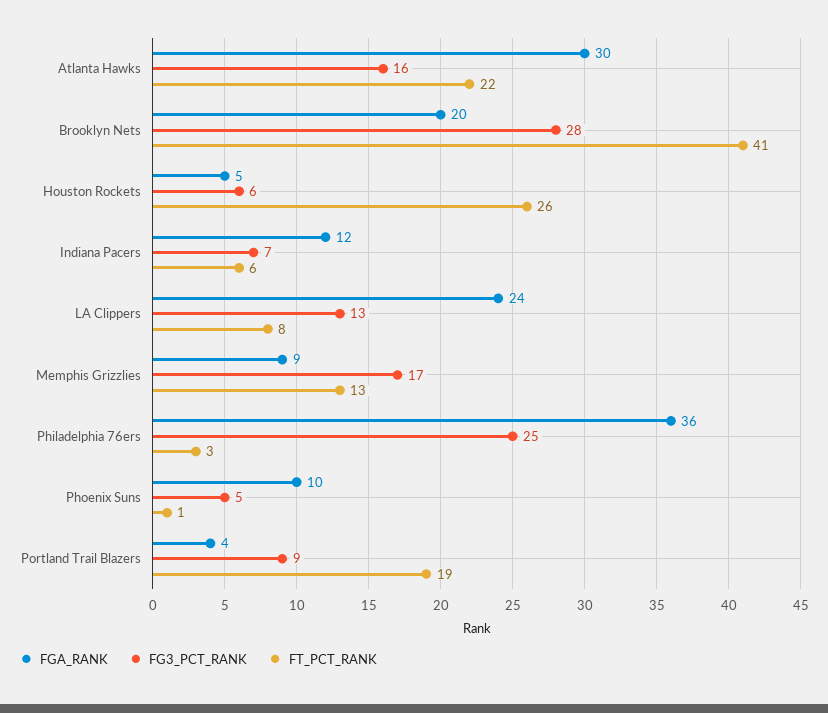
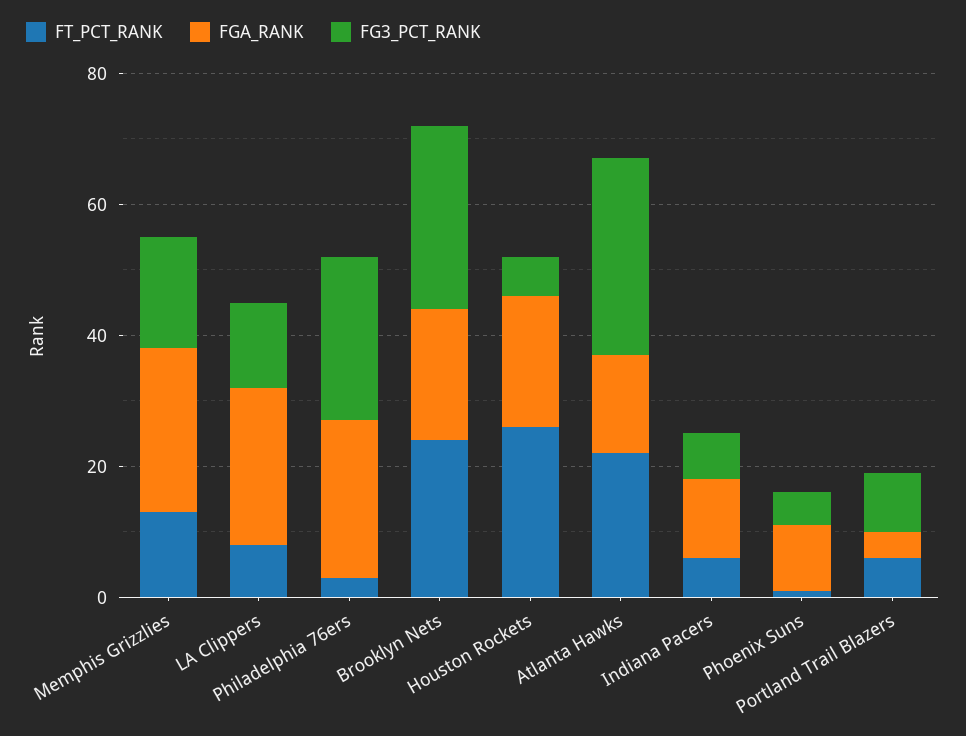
  {
    "FGA_RANK": {
-     "Atlanta Hawks": 30,
+     "Atlanta Hawks": 15,
      "Brooklyn Nets": 20,
-     "Houston Rockets": 5,
+     "Houston Rockets": 20,
      "Indiana Pacers": 12,
      "LA Clippers": 24,
-     "Memphis Grizzlies": 9,
+     "Memphis Grizzlies": 25,
-     "Philadelphia 76ers": 36,
+     "Philadelphia 76ers": 25,
      "Phoenix Suns": 10,
      "Portland Trail Blazers": 4
    },
    "FG3_PCT_RANK": {
-     "Atlanta Hawks": 16,
+     "Atlanta Hawks": 30,
      "Brooklyn Nets": 28,
      "Houston Rockets": 6,
      "Indiana Pacers": 7,
      "LA Clippers": 13,
      "Memphis Grizzlies": 17,
      "Philadelphia 76ers": 25,
      "Phoenix Suns": 5,
      "Portland Trail Blazers": 9
    },
    "FT_PCT_RANK": {
      "Atlanta Hawks": 22,
-     "Brooklyn Nets": 41,
+     "Brooklyn Nets": 25,
      "Houston Rockets": 26,
      "Indiana Pacers": 6,
      "LA Clippers": 8,
      "Memphis Grizzlies": 13,
      "Philadelphia 76ers": 3,
      "Phoenix Suns": 1,
-     "Portland Trail Blazers": 19
+     "Portland Trail Blazers": 5
    }
  }

